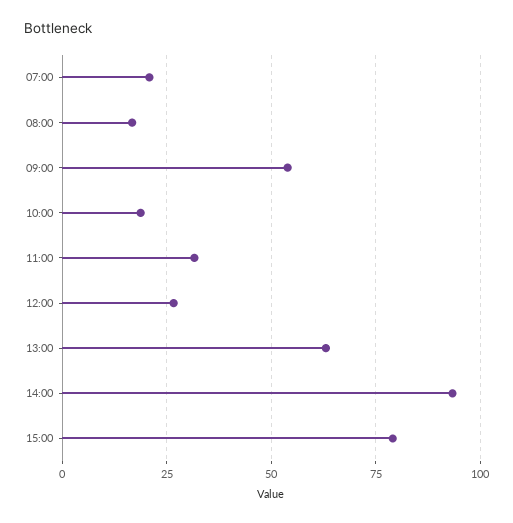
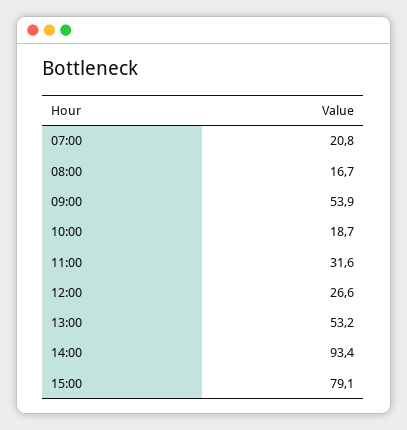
  {
    "07:00": 20.8,
    "08:00": 16.7,
    "09:00": 53.9,
    "10:00": 18.7,
    "11:00": 31.6,
    "12:00": 26.6,
-   "13:00": 62.5,
+   "13:00": 53.2,
    "14:00": 93.4,
    "15:00": 79.1
  }

